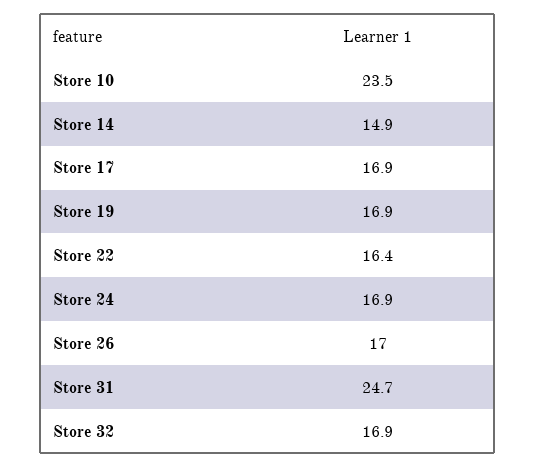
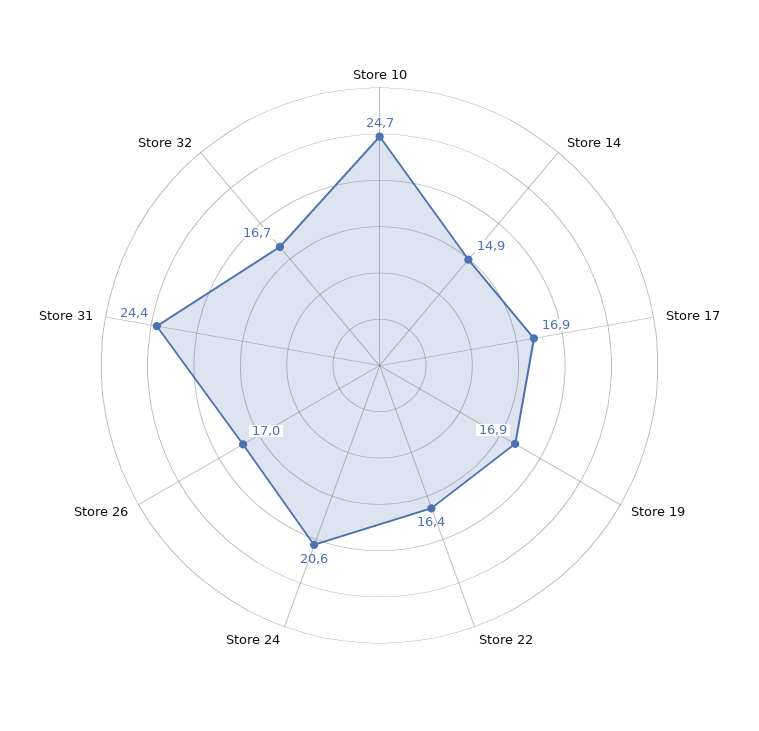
  {
-   "Store 10": 23.5,
+   "Store 10": 24.7,
    "Store 14": 14.9,
    "Store 17": 16.9,
    "Store 19": 16.9,
    "Store 22": 16.4,
-   "Store 24": 16.9,
+   "Store 24": 20.6,
    "Store 26": 17,
-   "Store 31": 24.7,
+   "Store 31": 24.4,
-   "Store 32": 16.9
+   "Store 32": 16.7
  }

